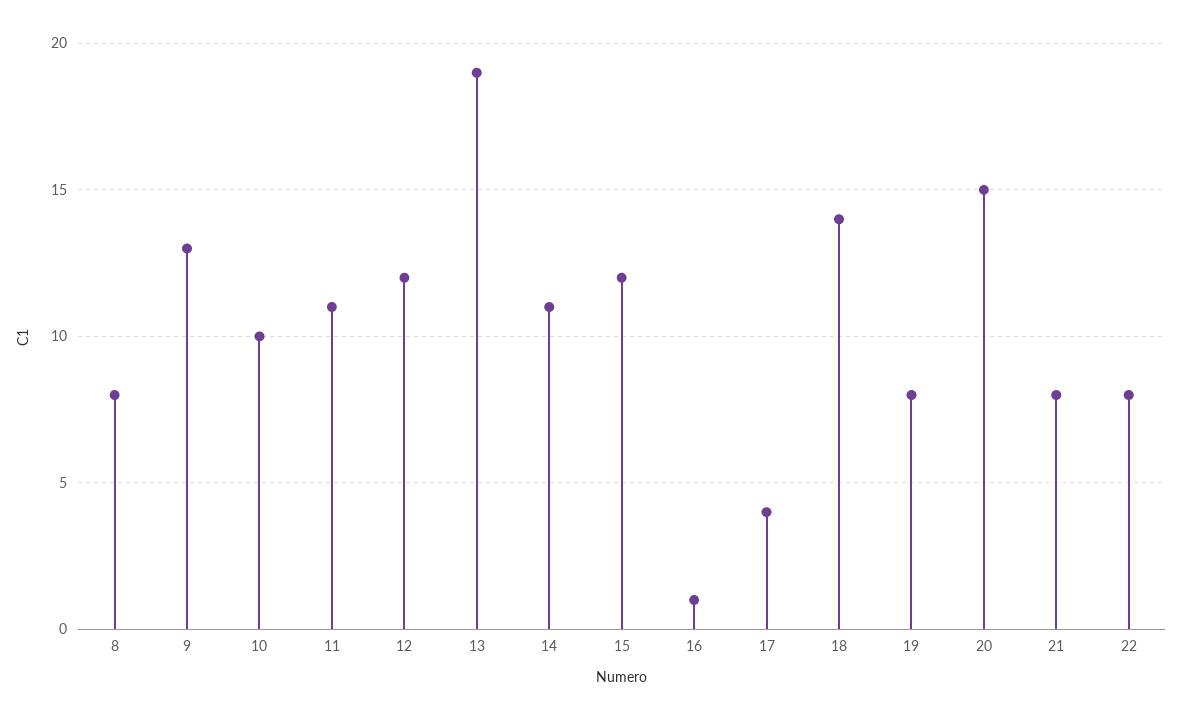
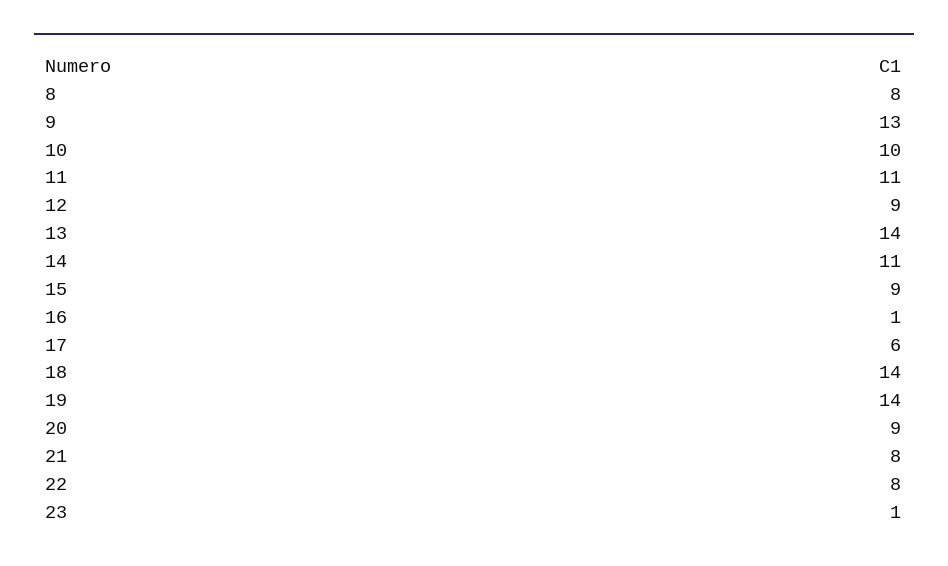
  {
    "8": 8,
    "9": 13,
    "10": 10,
    "11": 11,
-   "12": 12,
+   "12": 9,
-   "13": 19,
+   "13": 14,
    "14": 11,
-   "15": 12,
+   "15": 9,
    "16": 1,
-   "17": 4,
+   "17": 6,
    "18": 14,
-   "19": 8,
+   "19": 14,
-   "20": 15,
+   "20": 9,
    "21": 8,
-   "22": 8
+   "22": 8,
+   "23": 1
  }

